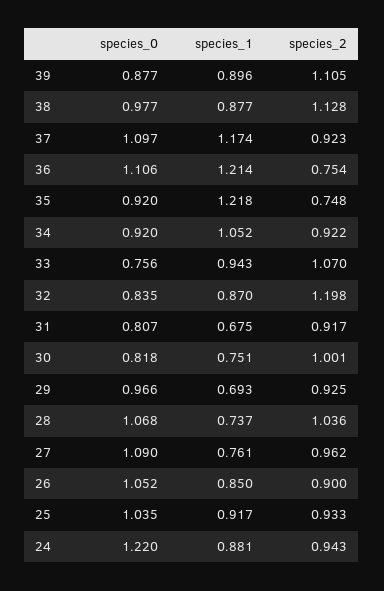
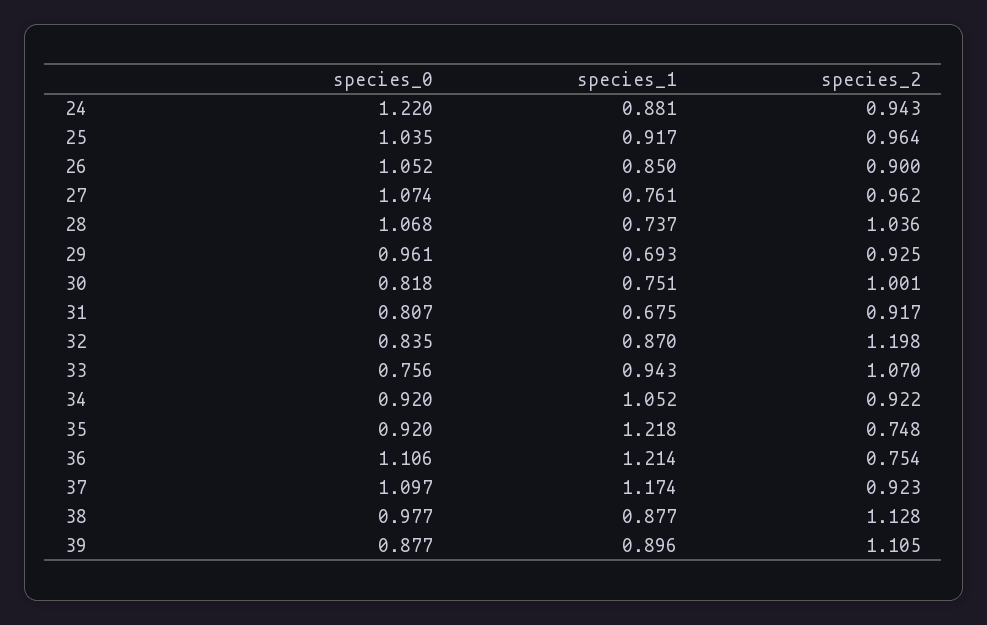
  {
    "species_0": {
      "39": 0.877,
      "38": 0.977,
      "37": 1.097,
      "36": 1.106,
      "35": 0.92,
      "34": 0.92,
      "33": 0.756,
      "32": 0.835,
      "31": 0.807,
      "30": 0.818,
-     "29": 0.966,
+     "29": 0.961,
      "28": 1.068,
-     "27": 1.09,
+     "27": 1.074,
      "26": 1.052,
      "25": 1.035,
      "24": 1.22
    },
    "species_1": {
      "39": 0.896,
      "38": 0.877,
      "37": 1.174,
      "36": 1.214,
      "35": 1.218,
      "34": 1.052,
      "33": 0.943,
      "32": 0.87,
      "31": 0.675,
      "30": 0.751,
      "29": 0.693,
      "28": 0.737,
      "27": 0.761,
      "26": 0.85,
      "25": 0.917,
      "24": 0.881
    },
    "species_2": {
      "39": 1.105,
      "38": 1.128,
      "37": 0.923,
      "36": 0.754,
      "35": 0.748,
      "34": 0.922,
      "33": 1.07,
      "32": 1.198,
      "31": 0.917,
      "30": 1.001,
      "29": 0.925,
      "28": 1.036,
      "27": 0.962,
      "26": 0.9,
-     "25": 0.933,
+     "25": 0.964,
      "24": 0.943
    }
  }

